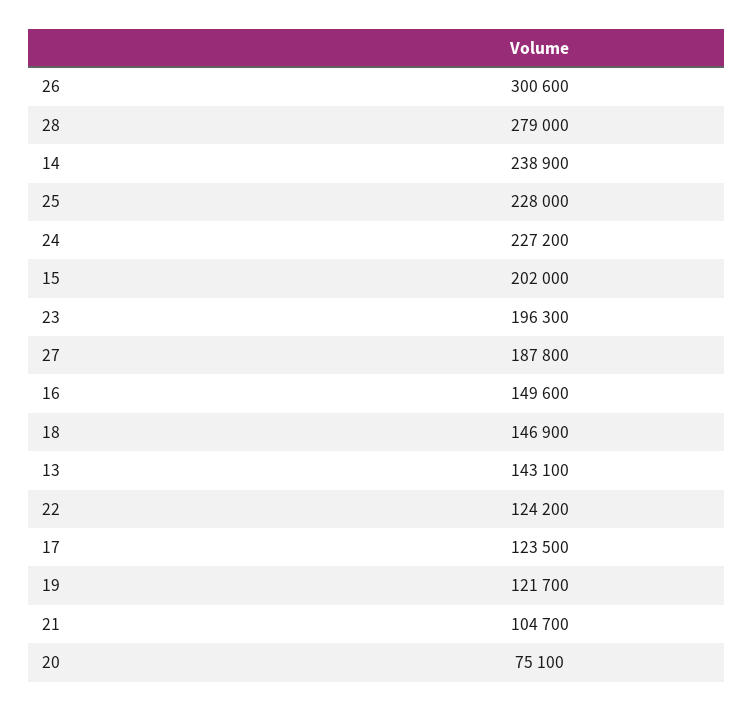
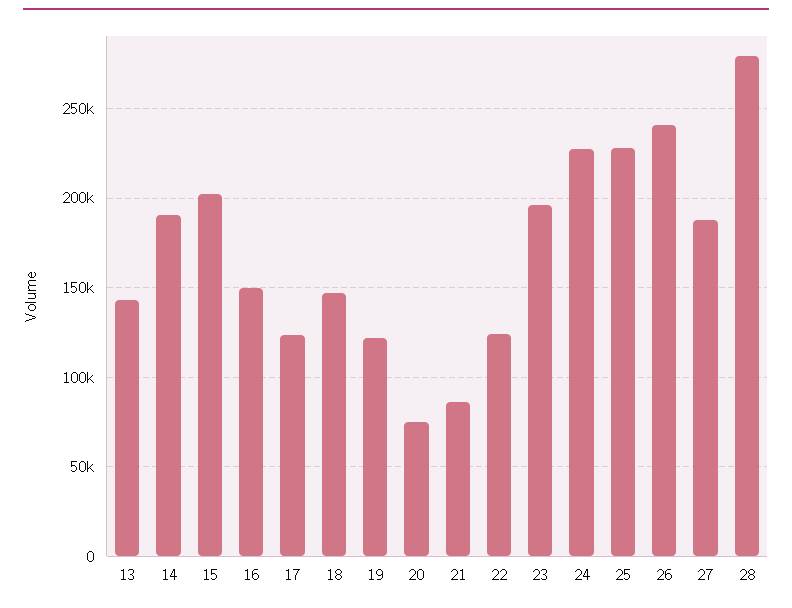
  {
-   "26": 300600,
+   "26": 240000,
    "28": 279000,
-   "14": 238900,
+   "14": 190000,
    "25": 228000,
    "24": 227200,
    "15": 202000,
    "23": 196300,
    "27": 187800,
    "16": 149600,
    "18": 146900,
    "13": 143100,
    "22": 124200,
    "17": 123500,
    "19": 121700,
-   "21": 104700,
+   "21": 85000,
    "20": 75100
  }

